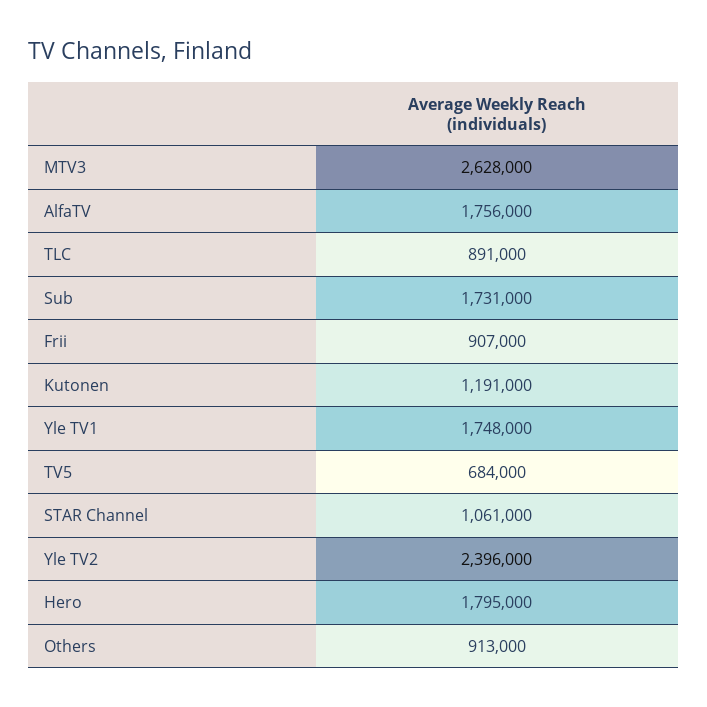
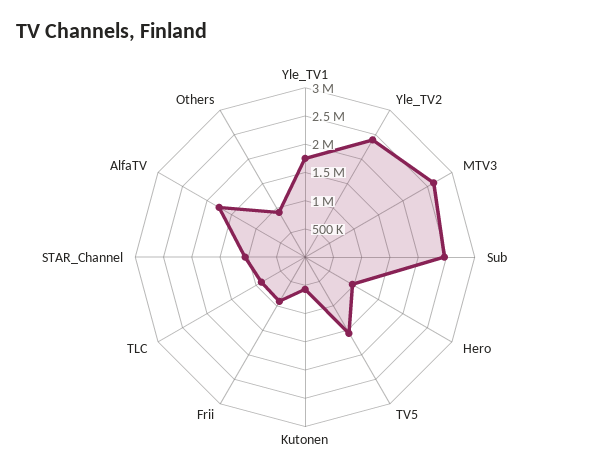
  {
    "MTV3": 2628000,
    "AlfaTV": 1756000,
    "TLC": 891000,
-   "Sub": 1731000,
+   "Sub": 2500000,
    "Frii": 907000,
-   "Kutonen": 1191000,
+   "Kutonen": 500000,
    "Yle TV1": 1748000,
-   "TV5": 684000,
+   "TV5": 1500000,
    "STAR Channel": 1061000,
    "Yle TV2": 2396000,
-   "Hero": 1795000,
+   "Hero": 1000000,
    "Others": 913000
  }

